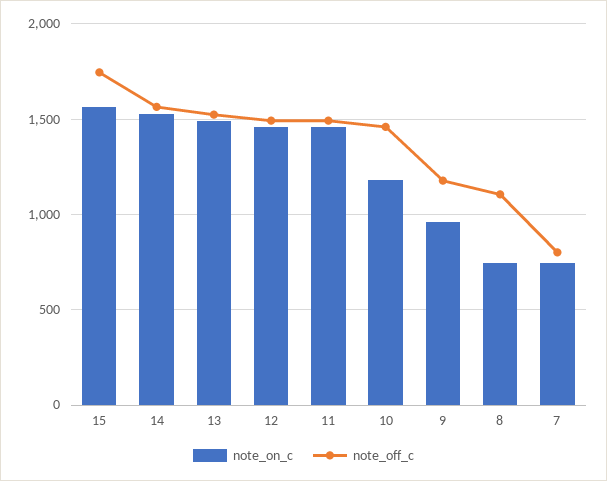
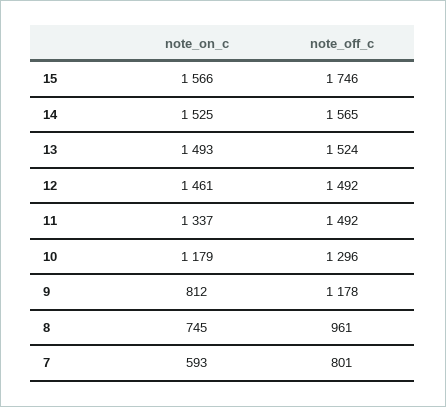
  {
    "note_on_c": {
      "15": 1566,
      "14": 1525,
      "13": 1493,
      "12": 1461,
-     "11": 1450,
+     "11": 1337,
      "10": 1179,
-     "9": 950,
+     "9": 812,
      "8": 745,
-     "7": 750
+     "7": 593
    },
    "note_off_c": {
      "15": 1746,
      "14": 1565,
      "13": 1524,
      "12": 1492,
      "11": 1492,
-     "10": 1450,
+     "10": 1296,
      "9": 1178,
-     "8": 1100,
+     "8": 961,
      "7": 801
    }
  }

